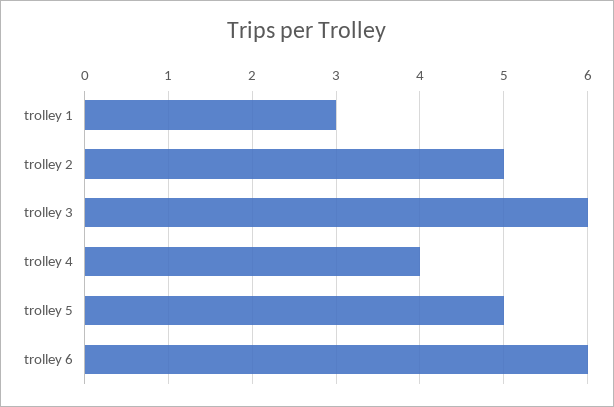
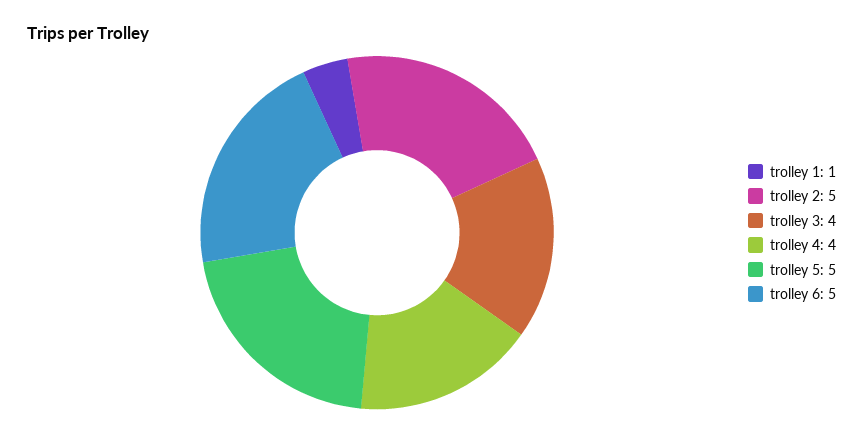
  {
-   "trolley 1": 3,
+   "trolley 1": 1,
    "trolley 2": 5,
-   "trolley 3": 6,
+   "trolley 3": 4,
    "trolley 4": 4,
    "trolley 5": 5,
-   "trolley 6": 6
+   "trolley 6": 5
  }

